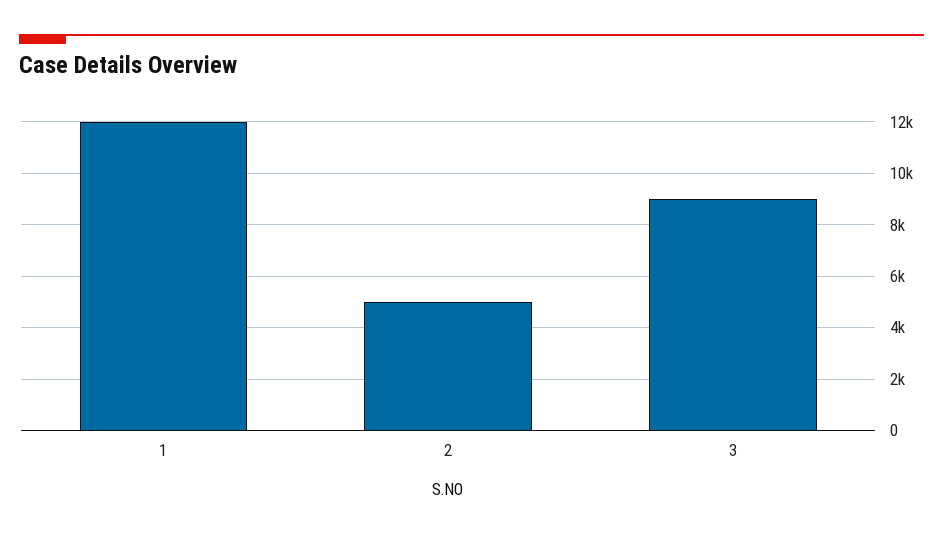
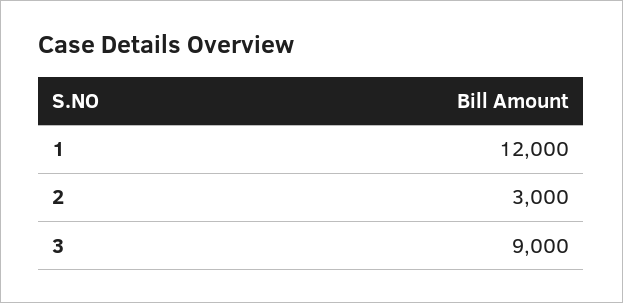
  {
    "1": 12000,
-   "2": 5000,
+   "2": 3000,
    "3": 9000
  }

